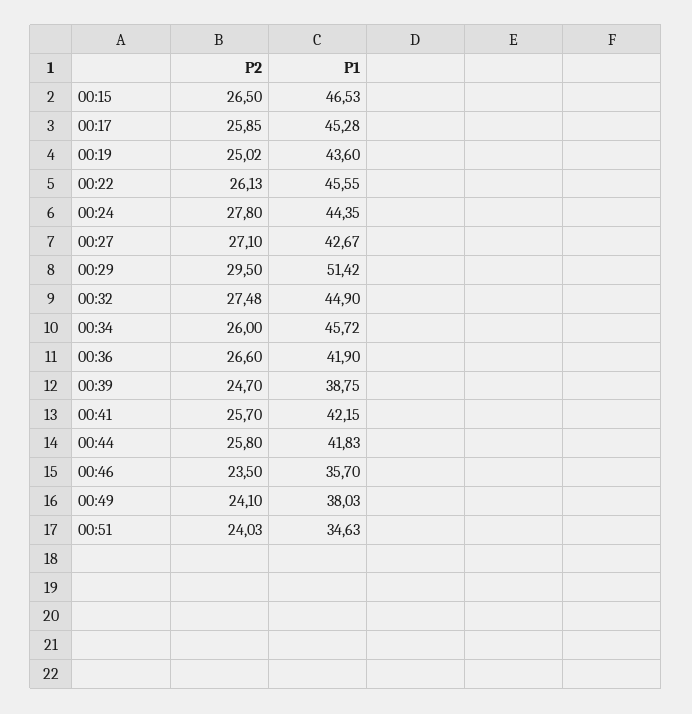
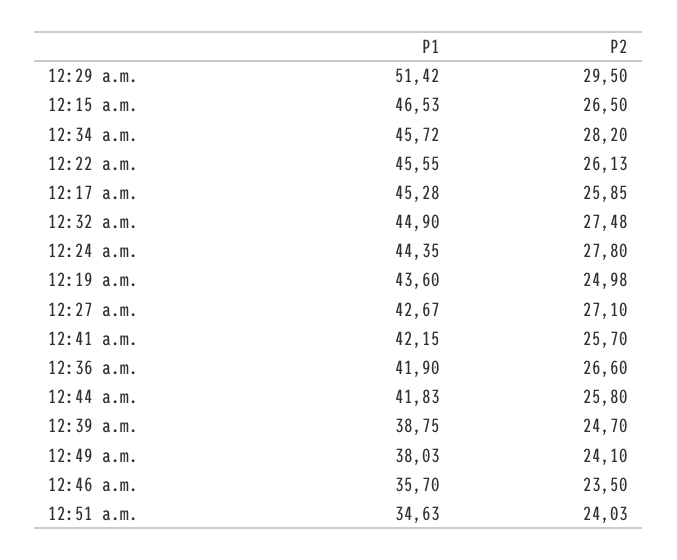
  {
    "P2": {
      "00:15": 26.5,
      "00:17": 25.85,
-     "00:19": 25.02,
+     "00:19": 24.98,
      "00:22": 26.13,
      "00:24": 27.8,
      "00:27": 27.1,
      "00:29": 29.5,
      "00:32": 27.48,
-     "00:34": 26,
+     "00:34": 28.2,
      "00:36": 26.6,
      "00:39": 24.7,
      "00:41": 25.7,
      "00:44": 25.8,
      "00:46": 23.5,
      "00:49": 24.1,
      "00:51": 24.03
    },
    "P1": {
      "00:15": 46.53,
      "00:17": 45.28,
      "00:19": 43.6,
      "00:22": 45.55,
      "00:24": 44.35,
      "00:27": 42.67,
      "00:29": 51.42,
      "00:32": 44.9,
      "00:34": 45.72,
      "00:36": 41.9,
      "00:39": 38.75,
      "00:41": 42.15,
      "00:44": 41.83,
      "00:46": 35.7,
      "00:49": 38.03,
      "00:51": 34.63
    }
  }

